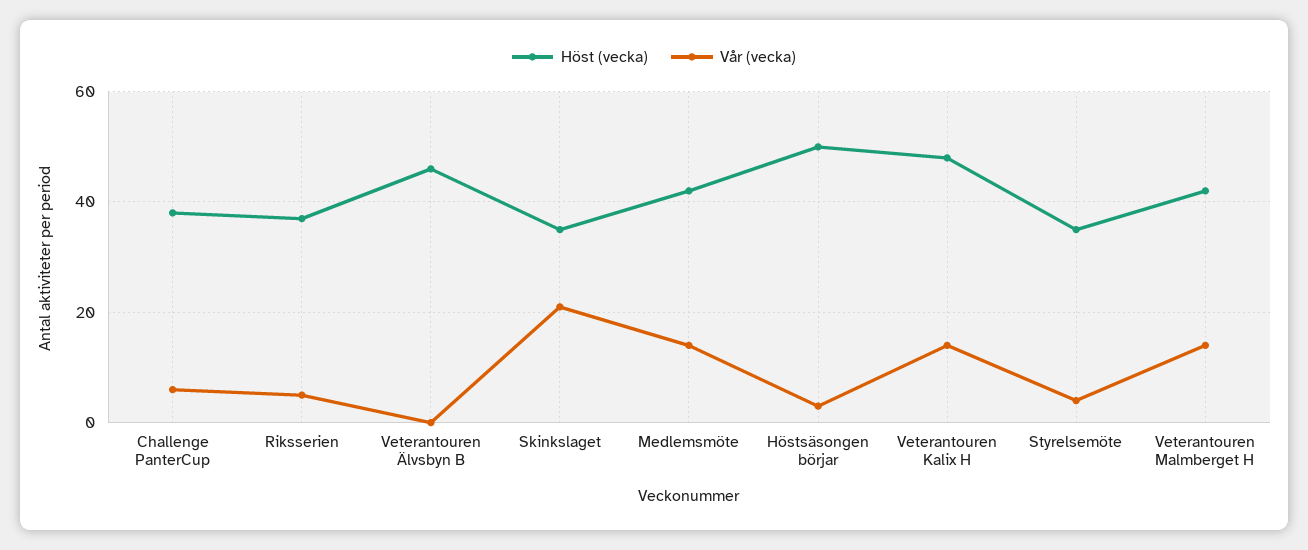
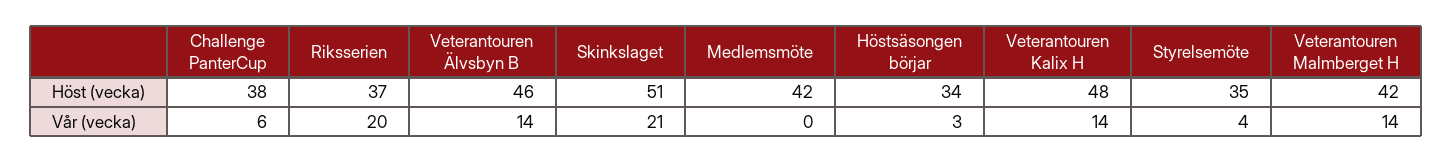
  {
    "Höst (vecka)": {
      "Challenge PanterCup": 38,
      "Riksserien": 37,
      "Veterantouren Älvsbyn B": 46,
-     "Skinkslaget": 35,
+     "Skinkslaget": 51,
      "Medlemsmöte": 42,
-     "Höstsäsongen börjar": 50,
+     "Höstsäsongen börjar": 34,
      "Veterantouren Kalix H": 48,
      "Styrelsemöte": 35,
      "Veterantouren Malmberget H": 42
    },
    "Vår (vecka)": {
      "Challenge PanterCup": 6,
-     "Riksserien": 5,
+     "Riksserien": 20,
-     "Veterantouren Älvsbyn B": 0,
+     "Veterantouren Älvsbyn B": 14,
      "Skinkslaget": 21,
-     "Medlemsmöte": 15,
+     "Medlemsmöte": 0,
      "Höstsäsongen börjar": 3,
      "Veterantouren Kalix H": 14,
      "Styrelsemöte": 4,
      "Veterantouren Malmberget H": 14
    }
  }

